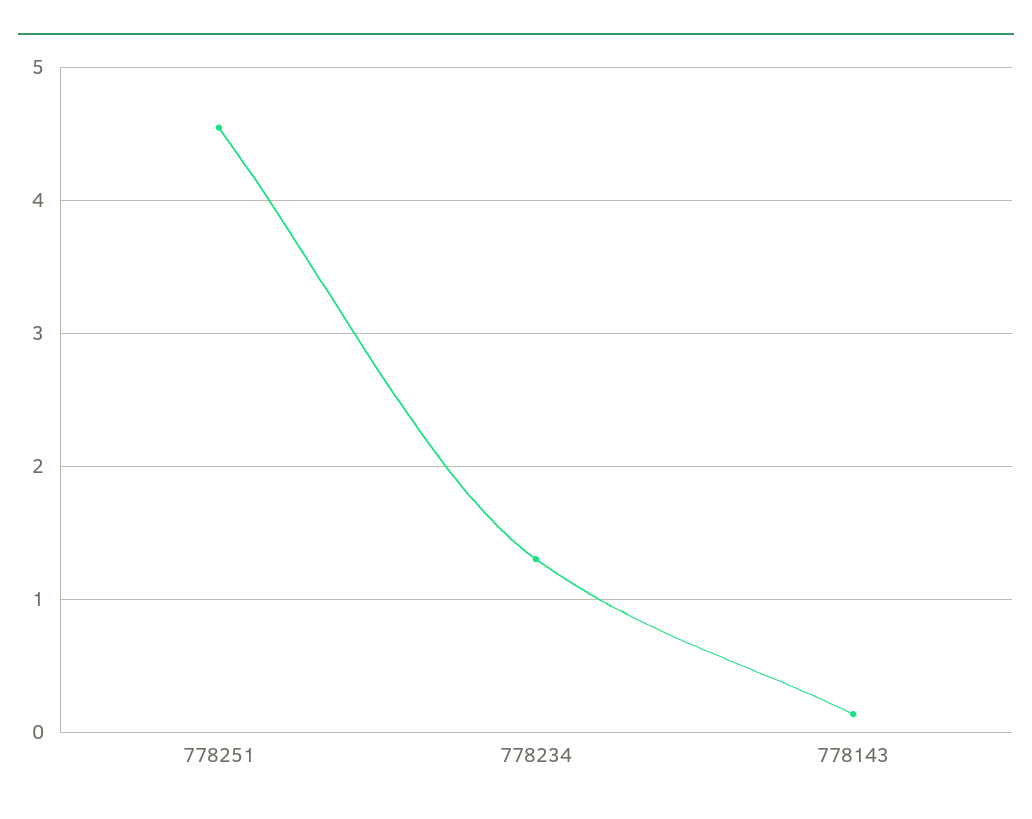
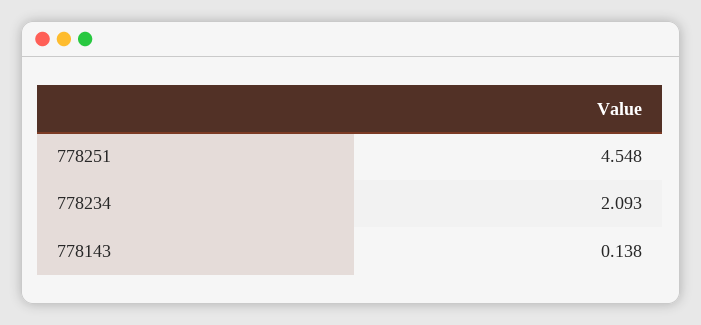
  {
    "778251": 4.548,
-   "778234": 1.3,
+   "778234": 2.093,
    "778143": 0.138
  }

